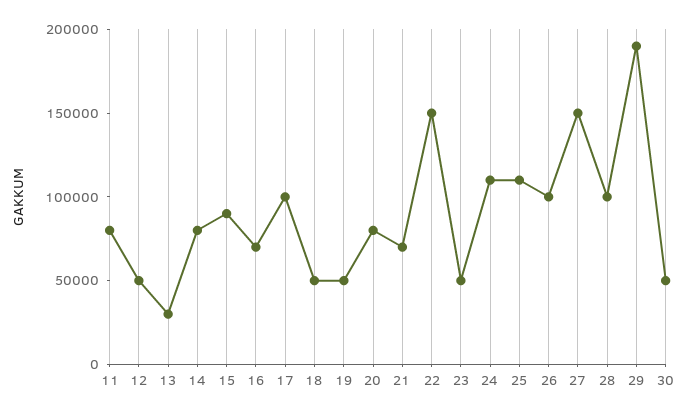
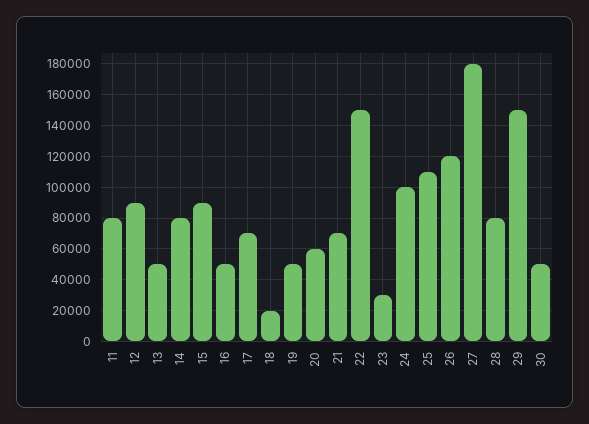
  {
    "11": 80000,
-   "12": 50000,
+   "12": 90000,
-   "13": 30000,
+   "13": 50000,
    "14": 80000,
    "15": 90000,
-   "16": 70000,
+   "16": 50000,
-   "17": 100000,
+   "17": 70000,
-   "18": 50000,
+   "18": 20000,
    "19": 50000,
-   "20": 80000,
+   "20": 60000,
    "21": 70000,
    "22": 150000,
-   "23": 50000,
+   "23": 30000,
-   "24": 110000,
+   "24": 100000,
    "25": 110000,
-   "26": 100000,
+   "26": 120000,
-   "27": 150000,
+   "27": 180000,
-   "28": 100000,
+   "28": 80000,
-   "29": 190000,
+   "29": 150000,
    "30": 50000
  }

